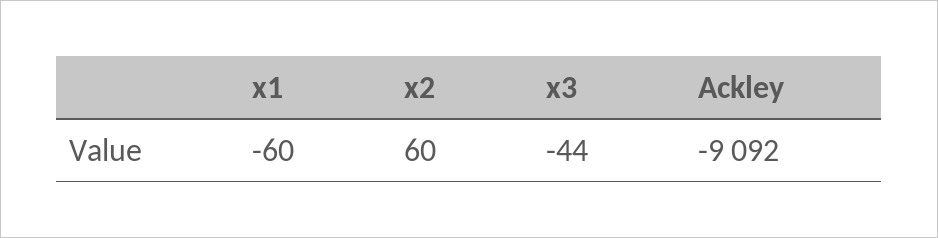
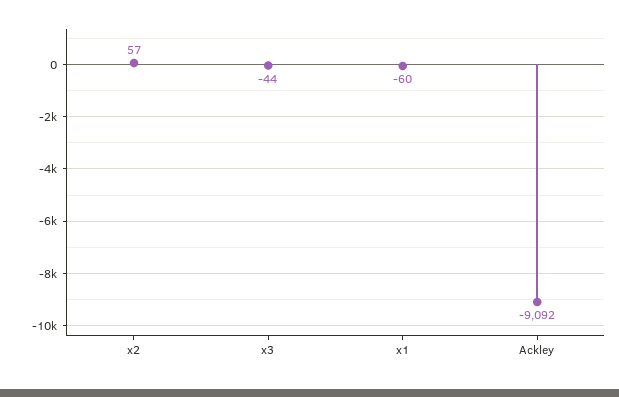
  {
    "x1": -60,
-   "x2": 60,
+   "x2": 57,
    "x3": -44,
    "Ackley": -9092
  }

